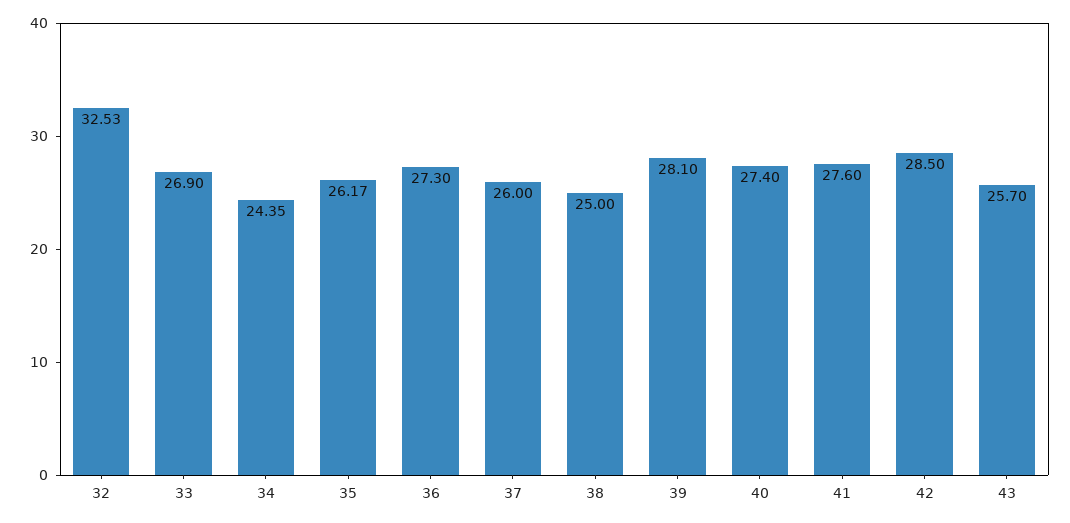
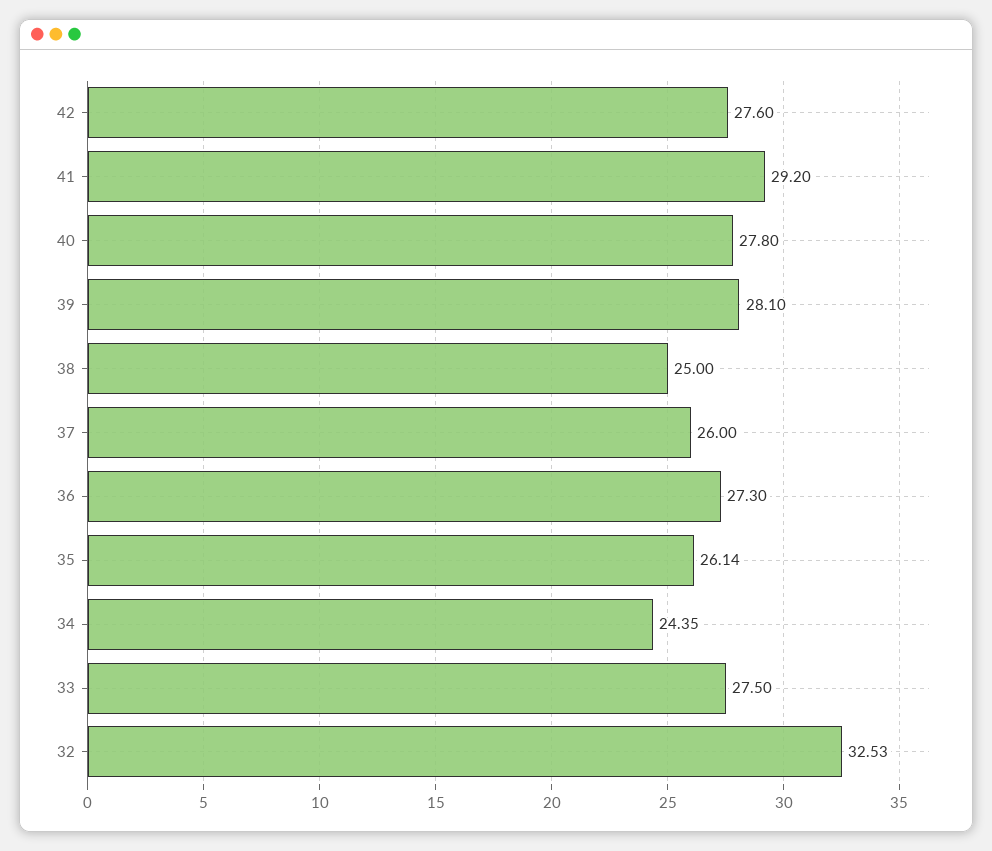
  {
    "32": 32.53,
-   "33": 26.9,
+   "33": 27.5,
    "34": 24.35,
-   "35": 26.17,
+   "35": 26.14,
    "36": 27.3,
    "37": 26,
    "38": 25,
    "39": 28.1,
-   "40": 27.4,
+   "40": 27.8,
-   "41": 27.6,
+   "41": 29.2,
-   "42": 28.5,
+   "42": 27.6
-   "43": 25.7
  }

